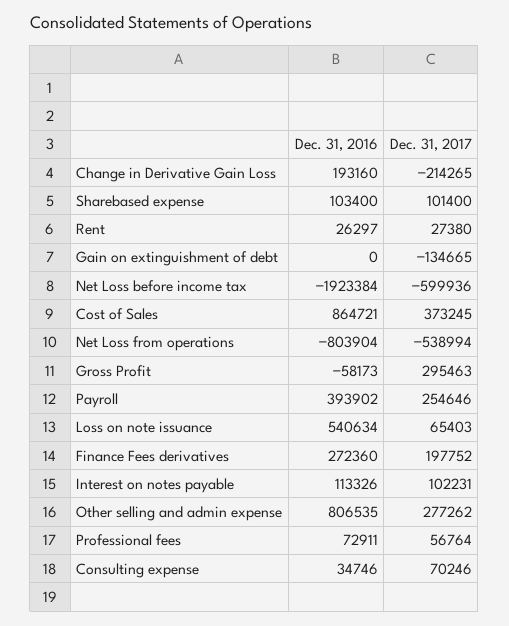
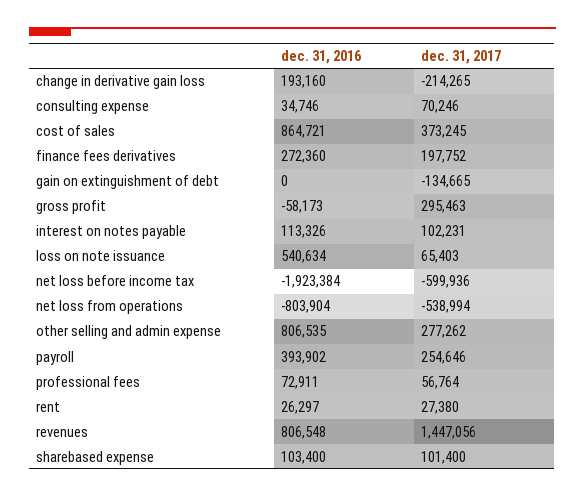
  {
    "Dec. 31, 2016": {
      "Change in Derivative Gain Loss": 193160,
      "Sharebased expense": 103400,
      "Rent": 26297,
      "Gain on extinguishment of debt": 0,
      "Net Loss before income tax": -1923384,
      "Cost of Sales": 864721,
      "Net Loss from operations": -803904,
      "Gross Profit": -58173,
      "Payroll": 393902,
      "Loss on note issuance": 540634,
      "Finance Fees derivatives": 272360,
      "Interest on notes payable": 113326,
      "Other selling and admin expense": 806535,
      "Professional fees": 72911,
-     "Consulting expense": 34746
+     "Consulting expense": 34746,
+     "revenues": 806548
    },
    "Dec. 31, 2017": {
      "Change in Derivative Gain Loss": -214265,
      "Sharebased expense": 101400,
      "Rent": 27380,
      "Gain on extinguishment of debt": -134665,
      "Net Loss before income tax": -599936,
      "Cost of Sales": 373245,
      "Net Loss from operations": -538994,
      "Gross Profit": 295463,
      "Payroll": 254646,
      "Loss on note issuance": 65403,
      "Finance Fees derivatives": 197752,
      "Interest on notes payable": 102231,
      "Other selling and admin expense": 277262,
      "Professional fees": 56764,
-     "Consulting expense": 70246
+     "Consulting expense": 70246,
+     "revenues": 1447056
    }
  }

